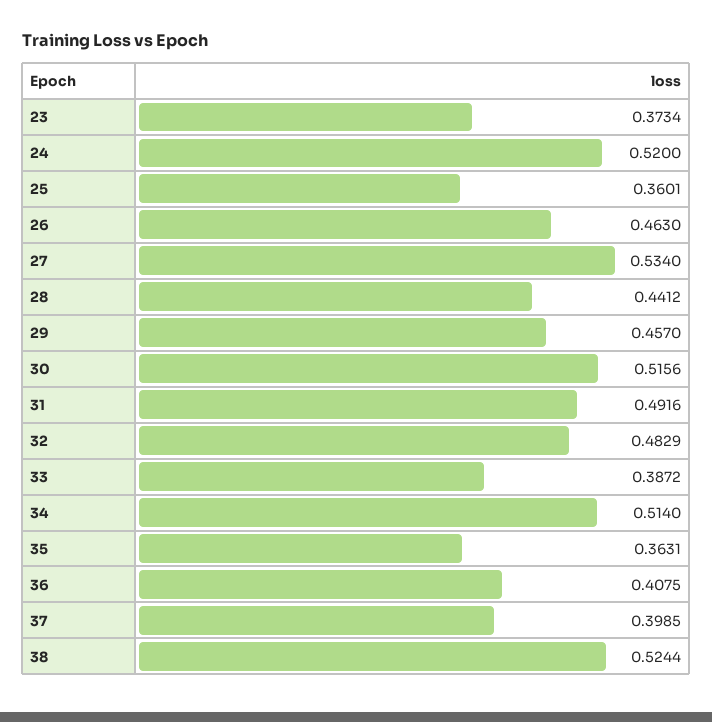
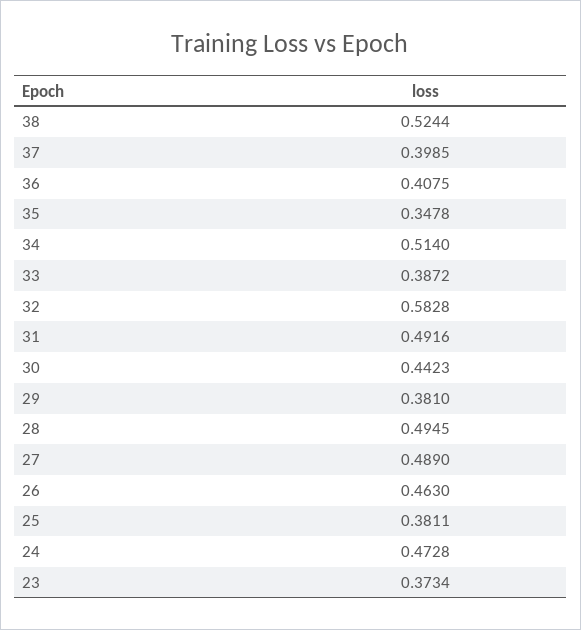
  {
    "23": 0.3734,
-   "24": 0.52,
+   "24": 0.4728,
-   "25": 0.3601,
+   "25": 0.3811,
    "26": 0.463,
-   "27": 0.534,
+   "27": 0.489,
-   "28": 0.4412,
+   "28": 0.4945,
-   "29": 0.457,
+   "29": 0.381,
-   "30": 0.5156,
+   "30": 0.4423,
    "31": 0.4916,
-   "32": 0.4829,
+   "32": 0.5828,
    "33": 0.3872,
    "34": 0.514,
-   "35": 0.3631,
+   "35": 0.3478,
    "36": 0.4075,
    "37": 0.3985,
    "38": 0.5244
  }

